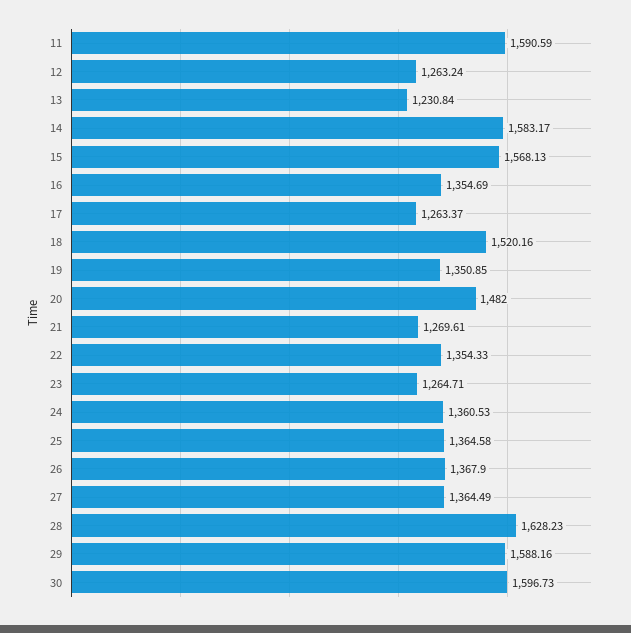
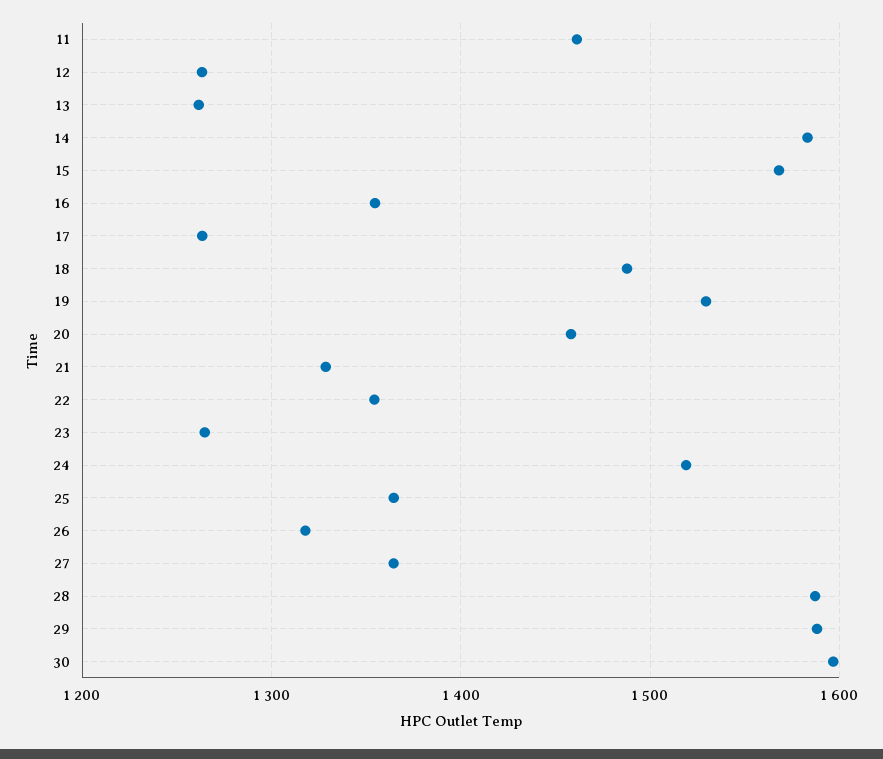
  {
-   "11": 1590.59,
+   "11": 1460,
    "12": 1263.24,
-   "13": 1230.84,
+   "13": 1260,
    "14": 1583.17,
    "15": 1568.13,
    "16": 1354.69,
    "17": 1263.37,
-   "18": 1520.16,
+   "18": 1490,
-   "19": 1350.85,
+   "19": 1530,
-   "20": 1482,
+   "20": 1460,
-   "21": 1269.61,
+   "21": 1330,
    "22": 1354.33,
    "23": 1264.71,
-   "24": 1360.53,
+   "24": 1520,
    "25": 1364.58,
-   "26": 1367.9,
+   "26": 1320,
    "27": 1364.49,
-   "28": 1628.23,
+   "28": 1590,
    "29": 1588.16,
    "30": 1596.73
  }

